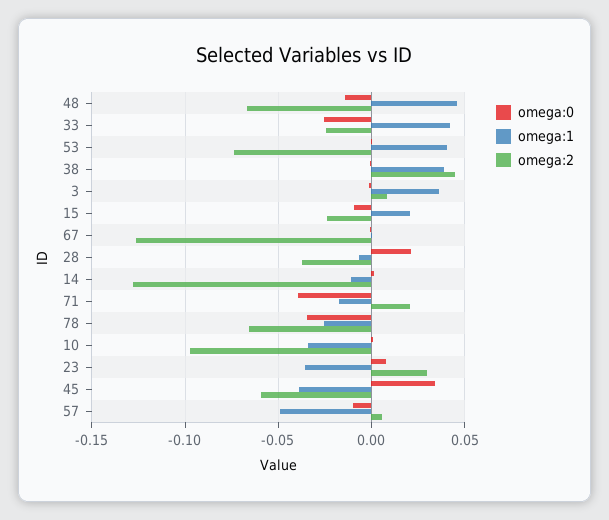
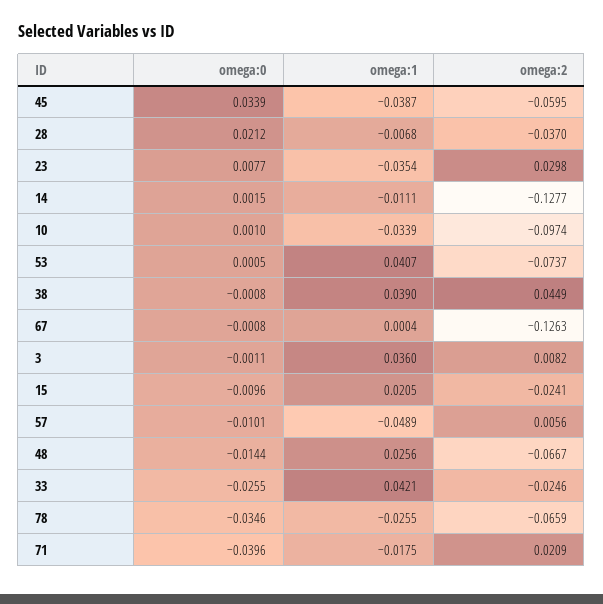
  {
    "omega:0": {
      "48": -0.0144,
      "33": -0.0255,
      "53": 0.0005,
      "38": -0.0008,
      "3": -0.0011,
      "15": -0.0096,
      "67": -0.0008,
      "28": 0.0212,
      "14": 0.0015,
      "71": -0.0396,
      "78": -0.0346,
      "10": 0.001,
      "23": 0.0077,
      "45": 0.0339,
      "57": -0.0101
    },
    "omega:1": {
-     "48": 0.045,
+     "48": 0.0256,
      "33": 0.0421,
      "53": 0.0407,
      "38": 0.039,
      "3": 0.036,
      "15": 0.0205,
      "67": 0.0004,
      "28": -0.0068,
      "14": -0.0111,
      "71": -0.0175,
      "78": -0.0255,
      "10": -0.0339,
      "23": -0.0354,
      "45": -0.0387,
      "57": -0.0489
    },
    "omega:2": {
      "48": -0.0667,
      "33": -0.0246,
      "53": -0.0737,
      "38": 0.0449,
      "3": 0.0082,
      "15": -0.0241,
      "67": -0.1263,
      "28": -0.037,
      "14": -0.1277,
      "71": 0.0209,
      "78": -0.0659,
      "10": -0.0974,
      "23": 0.0298,
      "45": -0.0595,
      "57": 0.0056
    }
  }

